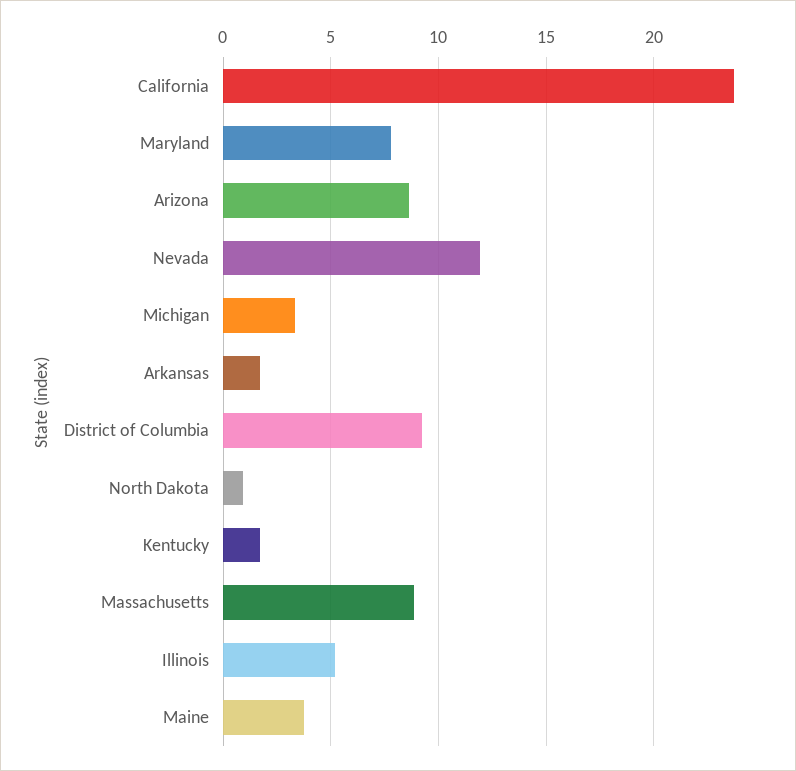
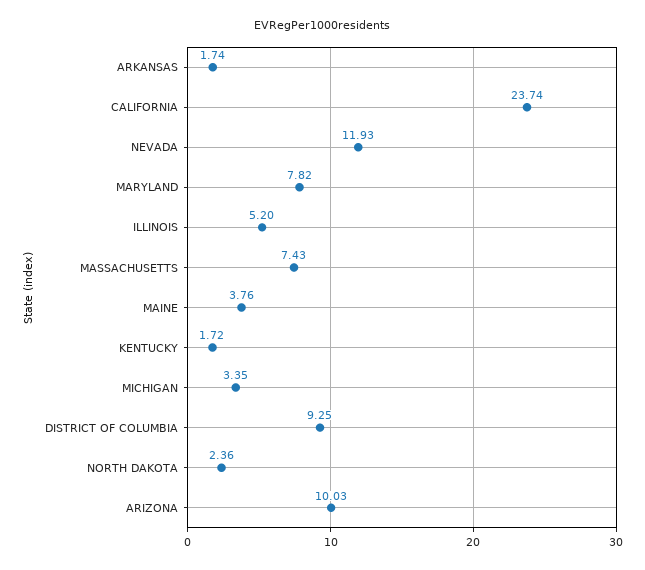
  {
    "California": 23.74,
    "Maryland": 7.82,
-   "Arizona": 8.5,
+   "Arizona": 10.03,
    "Nevada": 11.93,
    "Michigan": 3.35,
    "Arkansas": 1.74,
    "District of Columbia": 9.25,
-   "North Dakota": 1,
+   "North Dakota": 2.36,
    "Kentucky": 1.72,
-   "Massachusetts": 9,
+   "Massachusetts": 7.43,
    "Illinois": 5.2,
    "Maine": 3.76
  }

